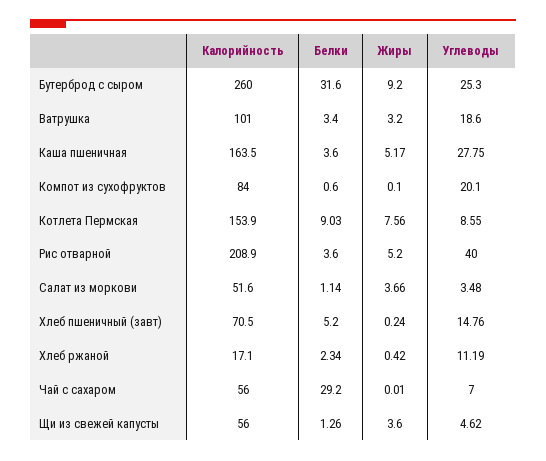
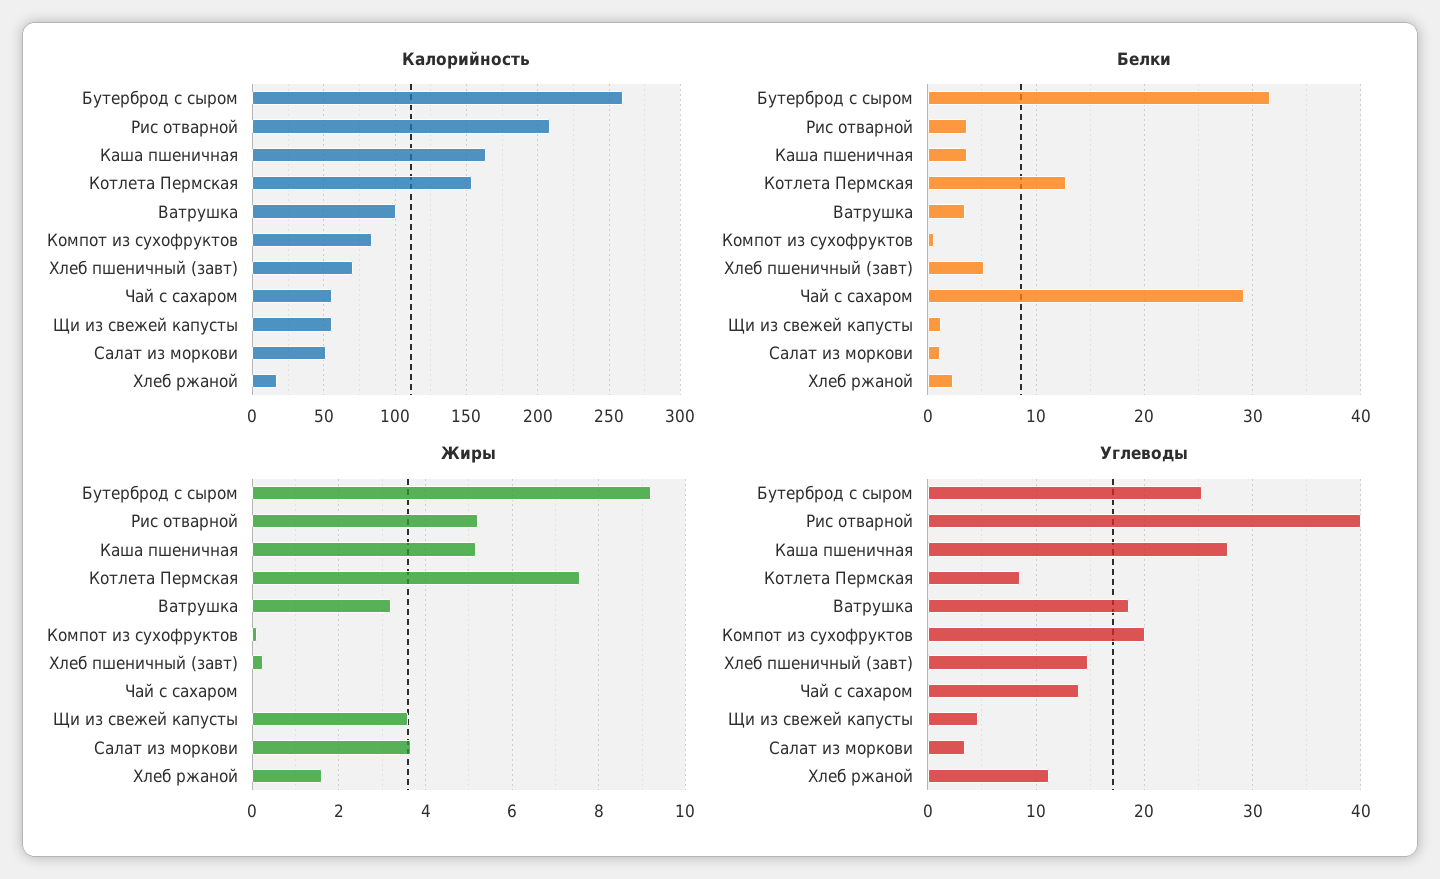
  {
    "Калорийность": {
      "Бутерброд с сыром": 260,
      "Ватрушка": 101,
      "Каша пшеничная": 163.5,
      "Компот из сухофруктов": 84,
      "Котлета Пермская": 153.9,
      "Рис отварной": 208.9,
      "Салат из моркови": 51.6,
      "Хлеб пшеничный (завт)": 70.5,
      "Хлеб ржаной": 17.1,
      "Чай с сахаром": 56,
      "Щи из свежей капусты": 56
    },
    "Белки": {
      "Бутерброд с сыром": 31.6,
      "Ватрушка": 3.4,
      "Каша пшеничная": 3.6,
      "Компот из сухофруктов": 0.6,
-     "Котлета Пермская": 9.03,
+     "Котлета Пермская": 13,
      "Рис отварной": 3.6,
      "Салат из моркови": 1.14,
      "Хлеб пшеничный (завт)": 5.2,
      "Хлеб ржаной": 2.34,
      "Чай с сахаром": 29.2,
      "Щи из свежей капусты": 1.26
    },
    "Жиры": {
      "Бутерброд с сыром": 9.2,
      "Ватрушка": 3.2,
      "Каша пшеничная": 5.17,
      "Компот из сухофруктов": 0.1,
      "Котлета Пермская": 7.56,
      "Рис отварной": 5.2,
      "Салат из моркови": 3.66,
      "Хлеб пшеничный (завт)": 0.24,
-     "Хлеб ржаной": 0.42,
+     "Хлеб ржаной": 1.6,
      "Чай с сахаром": 0.01,
      "Щи из свежей капусты": 3.6
    },
    "Углеводы": {
      "Бутерброд с сыром": 25.3,
      "Ватрушка": 18.6,
      "Каша пшеничная": 27.75,
      "Компот из сухофруктов": 20.1,
      "Котлета Пермская": 8.55,
      "Рис отварной": 40,
      "Салат из моркови": 3.48,
      "Хлеб пшеничный (завт)": 14.76,
      "Хлеб ржаной": 11.19,
-     "Чай с сахаром": 7,
+     "Чай с сахаром": 14,
      "Щи из свежей капусты": 4.62
    }
  }

